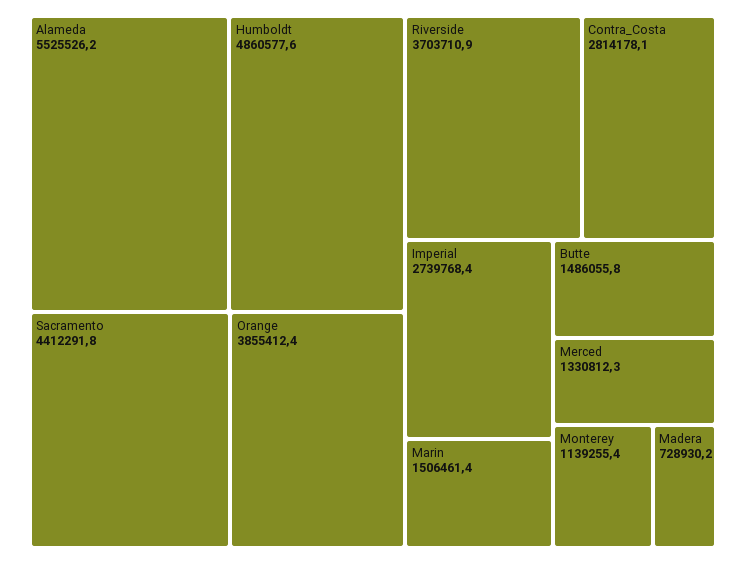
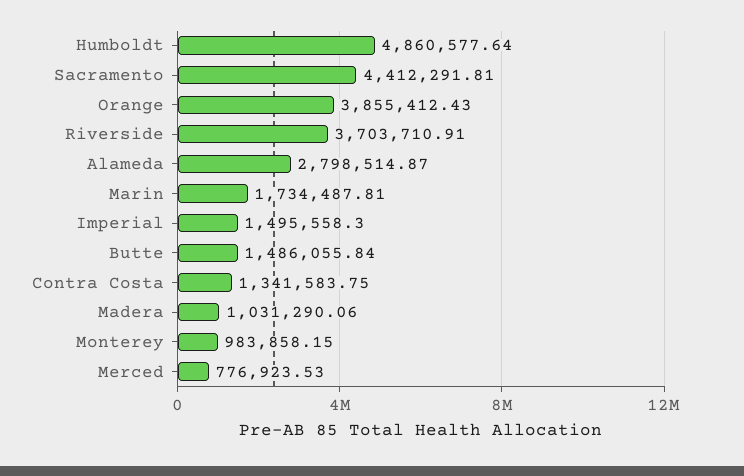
  {
-   "Alameda": 5525526.2,
+   "Alameda": 2798514.87,
    "Humboldt": 4860577.64,
    "Sacramento": 4412291.81,
    "Orange": 3855412.43,
    "Riverside": 3703710.91,
-   "Contra_Costa": 2814178.1,
+   "Contra_Costa": 1341583.75,
-   "Imperial": 2739768.4,
+   "Imperial": 1495558.3,
-   "Marin": 1506461.4,
+   "Marin": 1734487.81,
    "Butte": 1486055.84,
-   "Merced": 1330812.3,
+   "Merced": 776923.53,
-   "Monterey": 1139255.4,
+   "Monterey": 983858.15,
-   "Madera": 728930.2
+   "Madera": 1031290.06
  }

